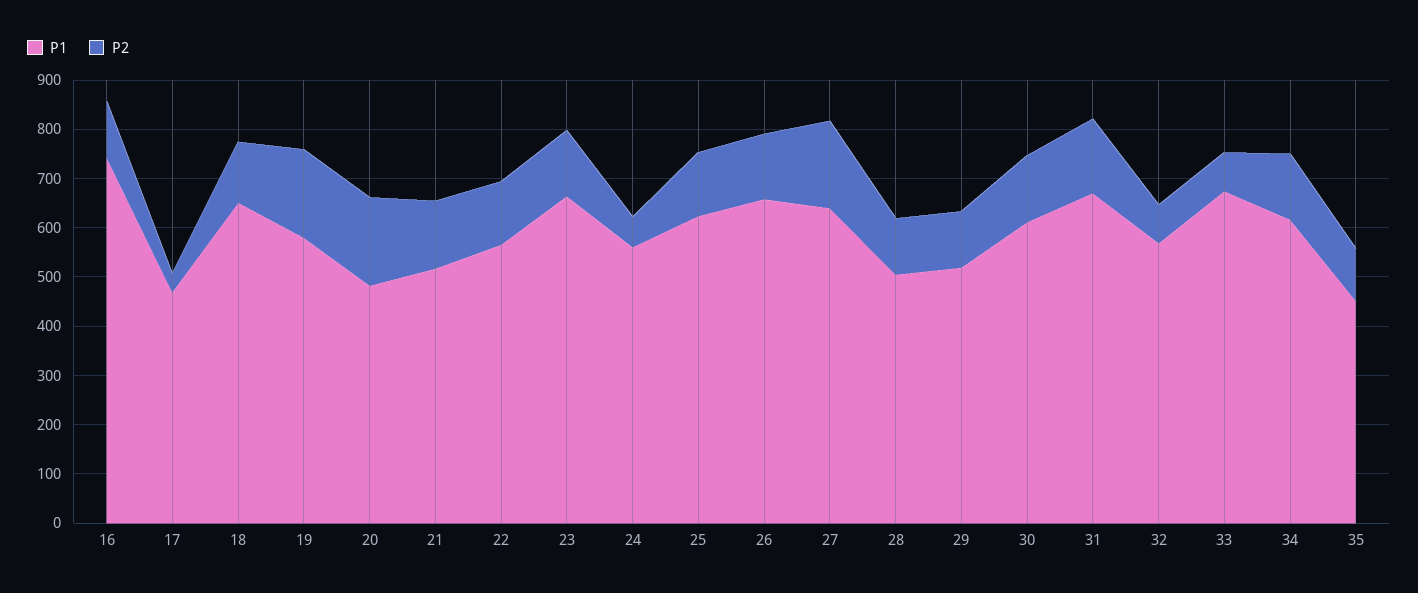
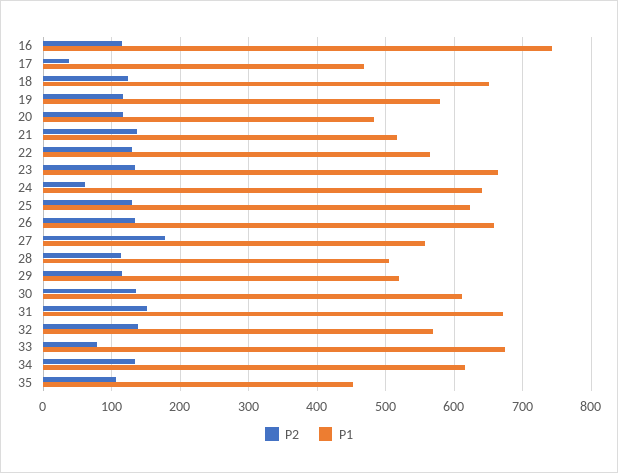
  {
    "P1": {
      "16": 740,
      "17": 470,
      "18": 650,
      "19": 580,
      "20": 480,
      "21": 520,
      "22": 570,
      "23": 660,
-     "24": 560,
+     "24": 640,
      "25": 620,
      "26": 660,
-     "27": 640,
+     "27": 560,
      "28": 510,
      "29": 520,
      "30": 610,
      "31": 670,
      "32": 570,
      "33": 670,
      "34": 620,
      "35": 450
    },
    "P2": {
      "16": 110,
      "17": 40,
      "18": 120,
-     "19": 180,
+     "19": 120,
-     "20": 180,
+     "20": 120,
      "21": 140,
      "22": 130,
      "23": 130,
      "24": 60,
      "25": 130,
      "26": 130,
      "27": 180,
      "28": 110,
      "29": 110,
      "30": 140,
      "31": 150,
-     "32": 80,
+     "32": 140,
      "33": 80,
      "34": 130,
      "35": 110
    }
  }

